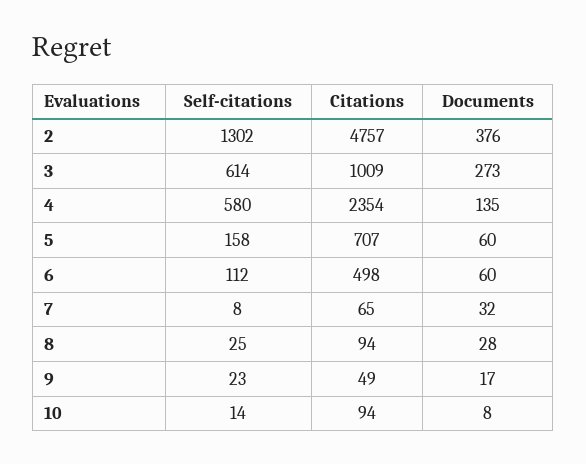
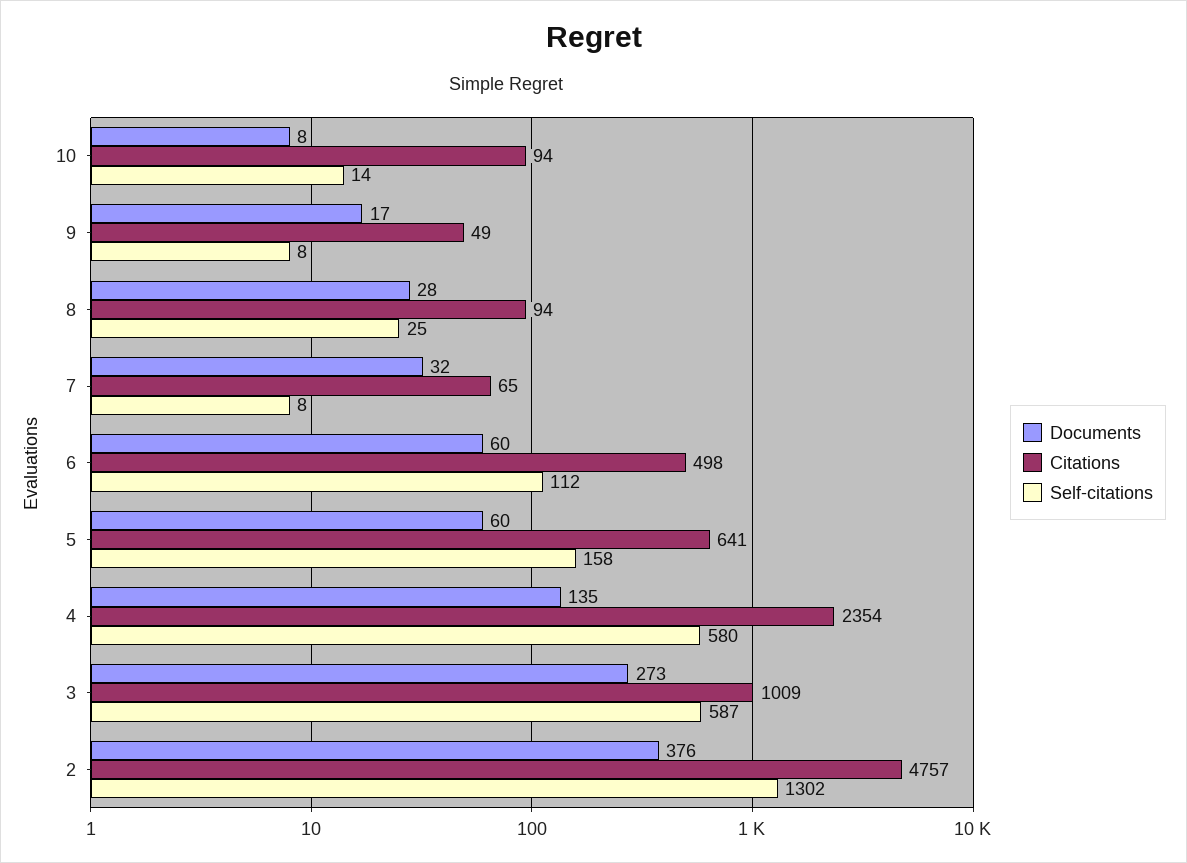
  {
    "Self-citations": {
      "2": 1302,
-     "3": 614,
+     "3": 587,
      "4": 580,
      "5": 158,
      "6": 112,
      "7": 8,
      "8": 25,
-     "9": 23,
+     "9": 8,
      "10": 14
    },
    "Citations": {
      "2": 4757,
      "3": 1009,
      "4": 2354,
-     "5": 707,
+     "5": 641,
      "6": 498,
      "7": 65,
      "8": 94,
      "9": 49,
      "10": 94
    },
    "Documents": {
      "2": 376,
      "3": 273,
      "4": 135,
      "5": 60,
      "6": 60,
      "7": 32,
      "8": 28,
      "9": 17,
      "10": 8
    }
  }

